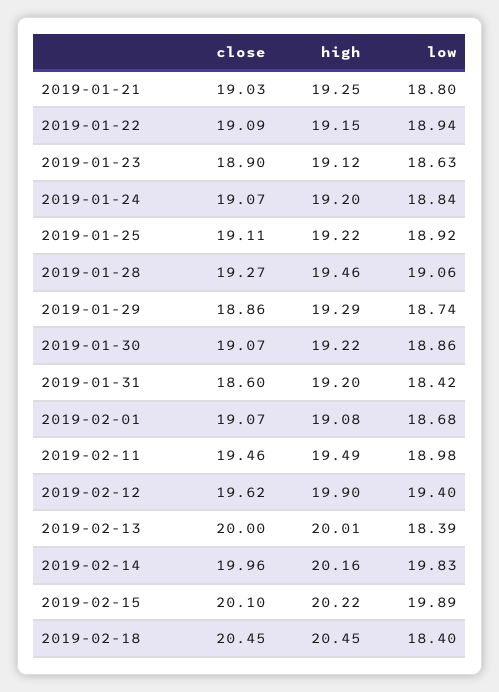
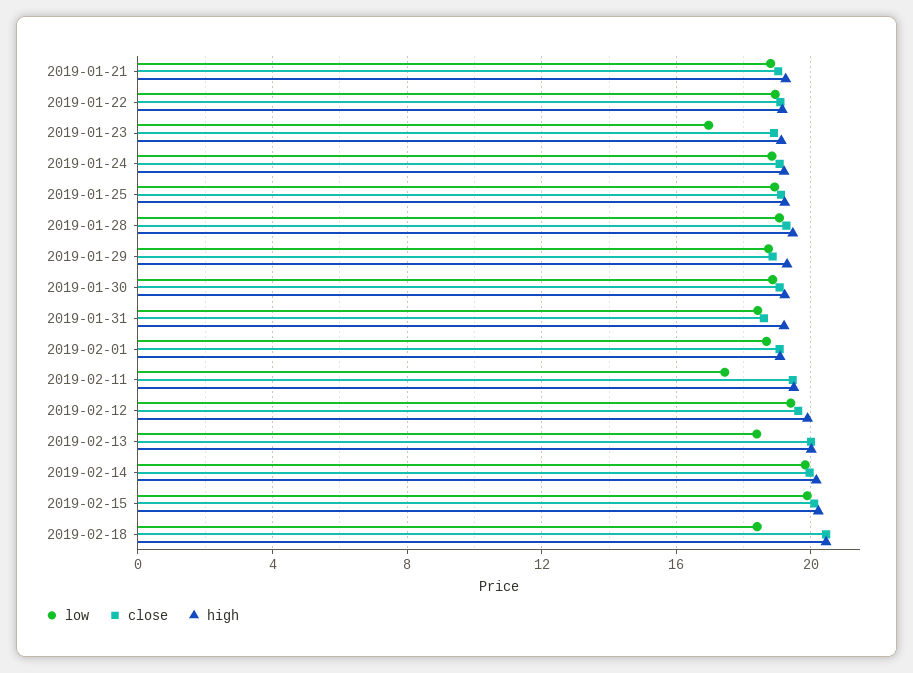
  {
    "close": {
      "2019-01-21": 19.03,
      "2019-01-22": 19.09,
      "2019-01-23": 18.9,
      "2019-01-24": 19.07,
      "2019-01-25": 19.11,
      "2019-01-28": 19.27,
      "2019-01-29": 18.86,
      "2019-01-30": 19.07,
      "2019-01-31": 18.6,
      "2019-02-01": 19.07,
      "2019-02-11": 19.46,
      "2019-02-12": 19.62,
      "2019-02-13": 20,
      "2019-02-14": 19.96,
      "2019-02-15": 20.1,
      "2019-02-18": 20.45
    },
    "high": {
      "2019-01-21": 19.25,
      "2019-01-22": 19.15,
      "2019-01-23": 19.12,
      "2019-01-24": 19.2,
      "2019-01-25": 19.22,
      "2019-01-28": 19.46,
      "2019-01-29": 19.29,
      "2019-01-30": 19.22,
      "2019-01-31": 19.2,
      "2019-02-01": 19.08,
      "2019-02-11": 19.49,
      "2019-02-12": 19.9,
      "2019-02-13": 20.01,
      "2019-02-14": 20.16,
      "2019-02-15": 20.22,
      "2019-02-18": 20.45
    },
    "low": {
      "2019-01-21": 18.8,
      "2019-01-22": 18.94,
-     "2019-01-23": 18.63,
+     "2019-01-23": 17,
      "2019-01-24": 18.84,
      "2019-01-25": 18.92,
      "2019-01-28": 19.06,
      "2019-01-29": 18.74,
      "2019-01-30": 18.86,
      "2019-01-31": 18.42,
      "2019-02-01": 18.68,
-     "2019-02-11": 18.98,
+     "2019-02-11": 17.5,
      "2019-02-12": 19.4,
      "2019-02-13": 18.39,
      "2019-02-14": 19.83,
      "2019-02-15": 19.89,
      "2019-02-18": 18.4
    }
  }

